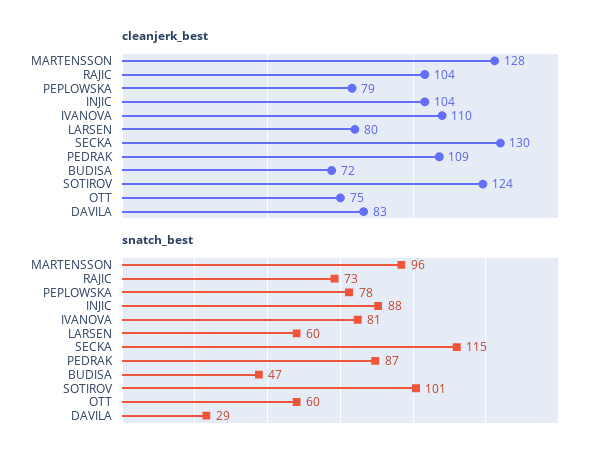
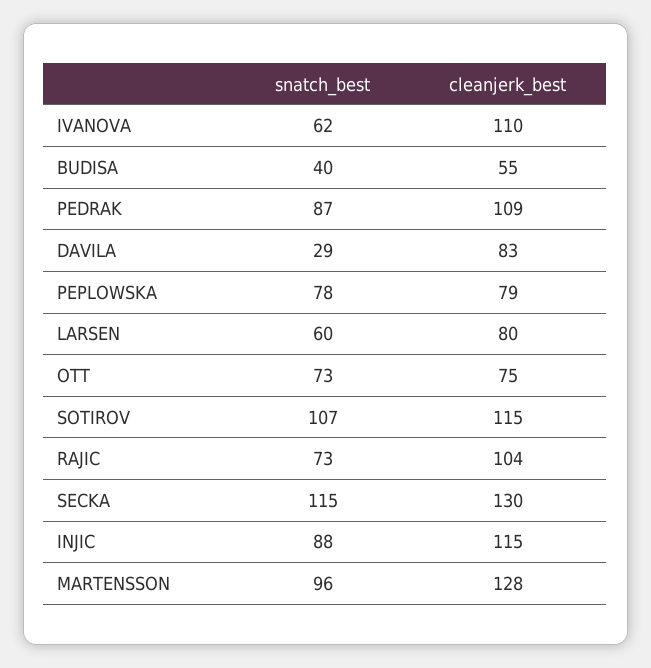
  {
    "cleanjerk_best": {
      "MARTENSSON": 128,
      "RAJIC": 104,
      "PEPLOWSKA": 79,
-     "INJIC": 104,
+     "INJIC": 115,
      "IVANOVA": 110,
      "LARSEN": 80,
      "SECKA": 130,
      "PEDRAK": 109,
-     "BUDISA": 72,
+     "BUDISA": 55,
-     "SOTIROV": 124,
+     "SOTIROV": 115,
      "OTT": 75,
      "DAVILA": 83
    },
    "snatch_best": {
      "MARTENSSON": 96,
      "RAJIC": 73,
      "PEPLOWSKA": 78,
      "INJIC": 88,
-     "IVANOVA": 81,
+     "IVANOVA": 62,
      "LARSEN": 60,
      "SECKA": 115,
      "PEDRAK": 87,
-     "BUDISA": 47,
+     "BUDISA": 40,
-     "SOTIROV": 101,
+     "SOTIROV": 107,
-     "OTT": 60,
+     "OTT": 73,
      "DAVILA": 29
    }
  }

